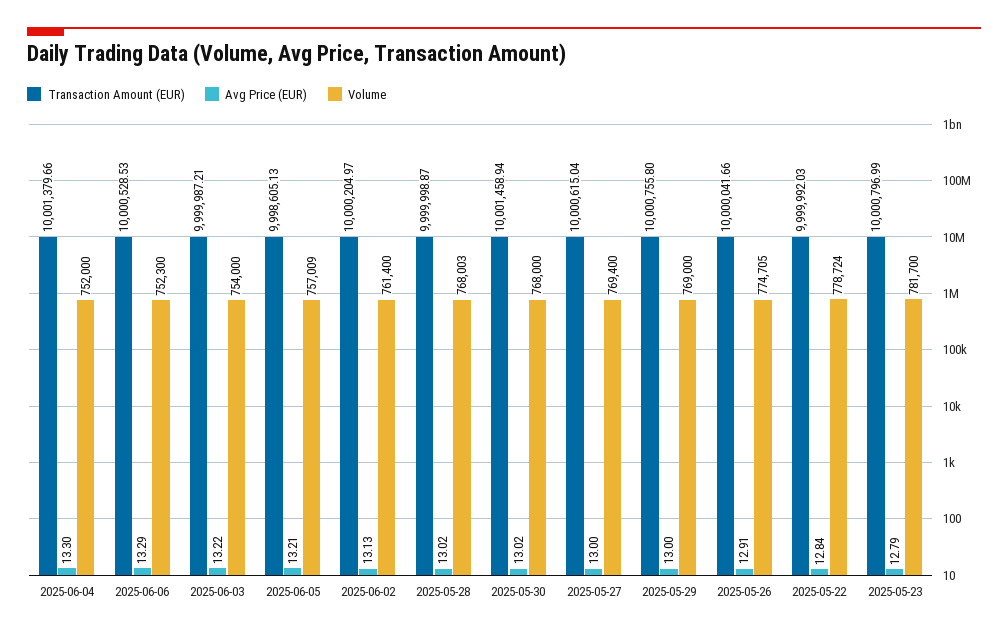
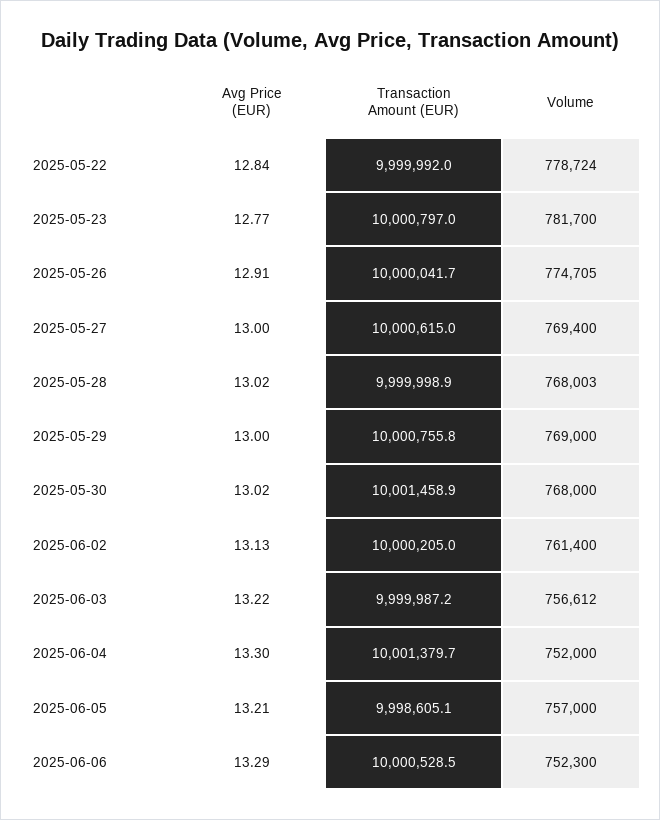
  {
    "Transaction Amount (EUR)": {
      "2025-06-04": 10001379.66,
      "2025-06-06": 10000528.53,
      "2025-06-03": 9999987.21,
      "2025-06-05": 9998605.13,
      "2025-06-02": 10000204.97,
      "2025-05-28": 9999998.87,
      "2025-05-30": 10001458.94,
      "2025-05-27": 10000615.04,
      "2025-05-29": 10000755.8,
      "2025-05-26": 10000041.66,
      "2025-05-22": 9999992.03,
      "2025-05-23": 10000796.99
    },
    "Avg Price (EUR)": {
      "2025-06-04": 13.3,
      "2025-06-06": 13.29,
      "2025-06-03": 13.22,
      "2025-06-05": 13.21,
      "2025-06-02": 13.13,
      "2025-05-28": 13.02,
      "2025-05-30": 13.02,
      "2025-05-27": 13,
      "2025-05-29": 13,
      "2025-05-26": 12.91,
      "2025-05-22": 12.84,
-     "2025-05-23": 12.79
+     "2025-05-23": 12.77
    },
    "Volume": {
      "2025-06-04": 752000,
      "2025-06-06": 752300,
-     "2025-06-03": 754000,
+     "2025-06-03": 756612,
-     "2025-06-05": 757009,
+     "2025-06-05": 757000,
      "2025-06-02": 761400,
      "2025-05-28": 768003,
      "2025-05-30": 768000,
      "2025-05-27": 769400,
      "2025-05-29": 769000,
      "2025-05-26": 774705,
      "2025-05-22": 778724,
      "2025-05-23": 781700
    }
  }

